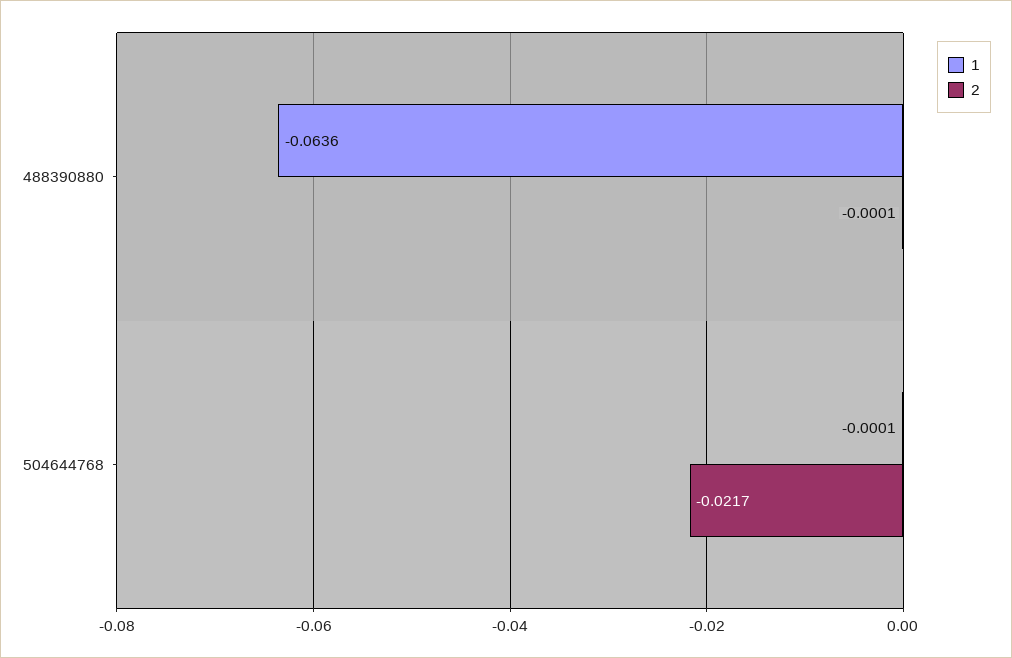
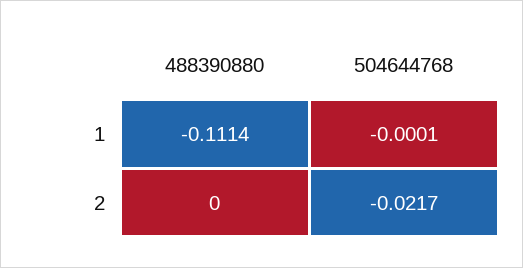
  {
    "1": {
-     "488390880": -0.0636,
+     "488390880": -0.1114,
      "504644768": -0.0001
    },
    "2": {
-     "488390880": -0.0001,
+     "488390880": 0,
      "504644768": -0.0217
    }
  }

